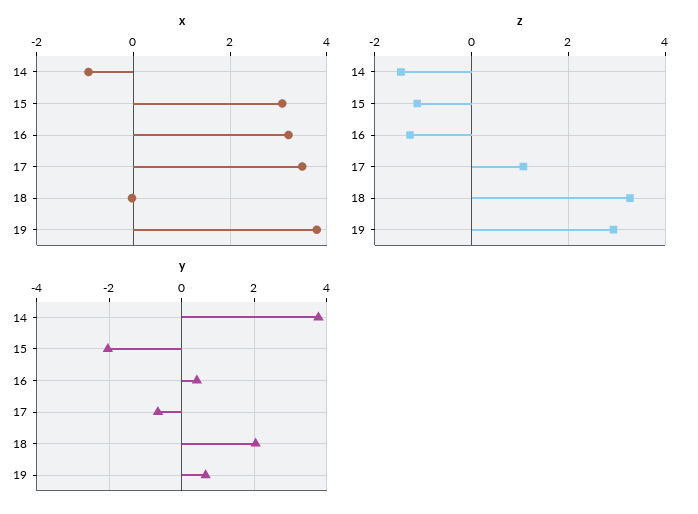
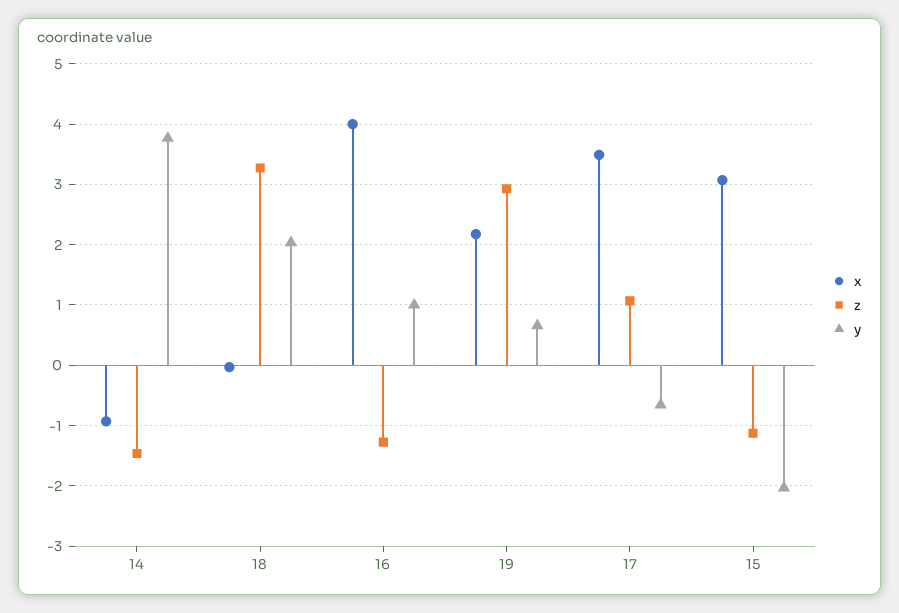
  {
    "x": {
      "14": -0.9,
      "15": 3.1,
-     "16": 3.2,
+     "16": 4,
      "17": 3.5,
      "18": 0,
-     "19": 3.8
+     "19": 2.2
    },
    "z": {
      "14": -1.5,
      "15": -1.1,
      "16": -1.3,
      "17": 1.1,
      "18": 3.3,
      "19": 2.9
    },
    "y": {
      "14": 3.8,
      "15": -2,
-     "16": 0.4,
+     "16": 1,
      "17": -0.7,
      "18": 2,
      "19": 0.7
    }
  }

